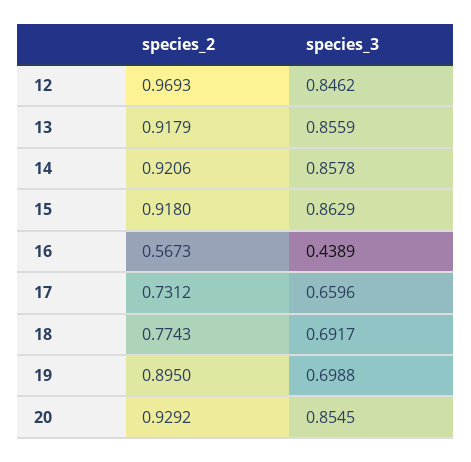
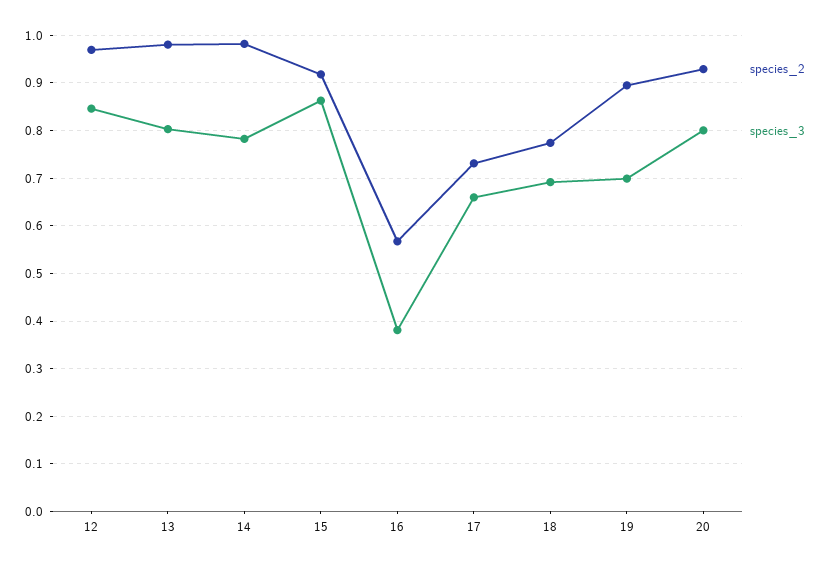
  {
    "species_2": {
      "12": 0.9693,
-     "13": 0.9179,
+     "13": 0.98,
-     "14": 0.9206,
+     "14": 0.98,
      "15": 0.918,
      "16": 0.5673,
      "17": 0.7312,
      "18": 0.7743,
      "19": 0.895,
      "20": 0.9292
    },
    "species_3": {
      "12": 0.8462,
-     "13": 0.8559,
+     "13": 0.8,
-     "14": 0.8578,
+     "14": 0.78,
      "15": 0.8629,
-     "16": 0.4389,
+     "16": 0.38,
      "17": 0.6596,
      "18": 0.6917,
      "19": 0.6988,
-     "20": 0.8545
+     "20": 0.8
    }
  }

